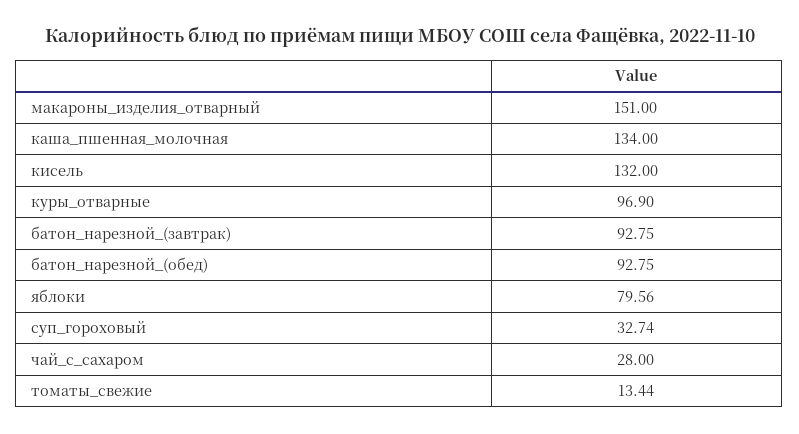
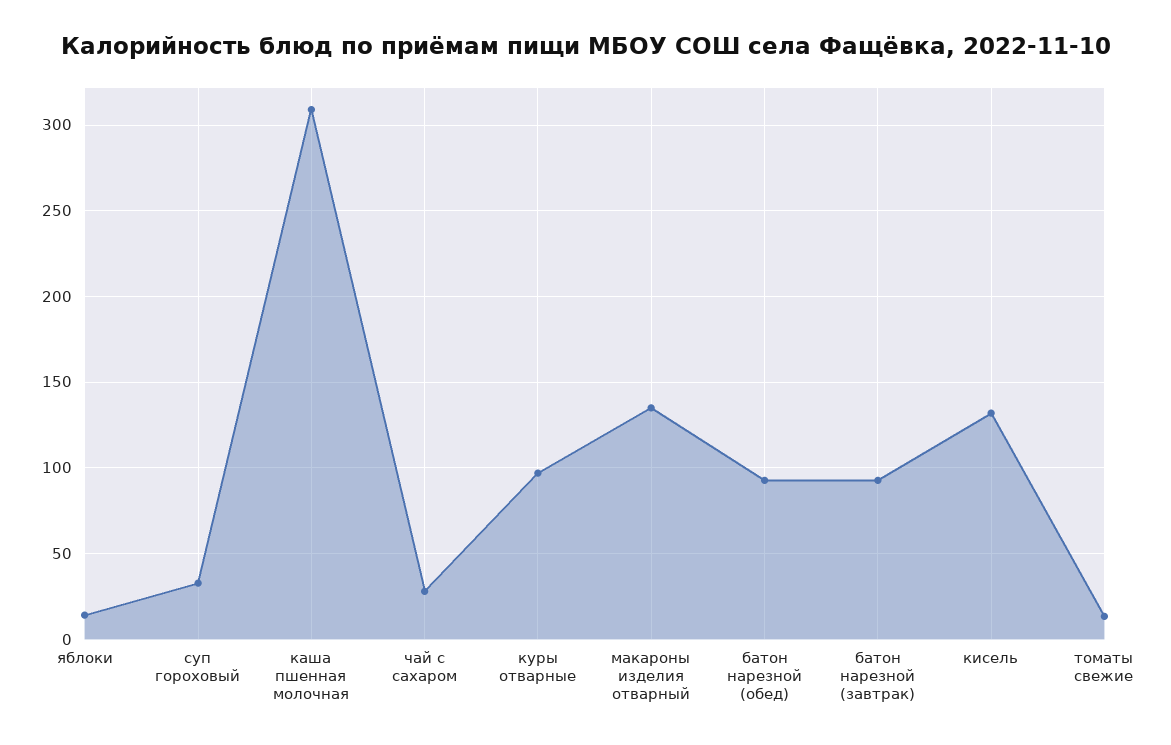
  {
-   "макароны_изделия_отварный": 151,
+   "макароны_изделия_отварный": 135,
-   "каша_пшенная_молочная": 134,
+   "каша_пшенная_молочная": 310,
    "кисель": 132,
    "куры_отварные": 96.9,
    "батон_нарезной_(завтрак)": 92.75,
    "батон_нарезной_(обед)": 92.75,
-   "яблоки": 79.56,
+   "яблоки": 15,
    "суп_гороховый": 32.74,
    "чай_с_сахаром": 28,
    "томаты_свежие": 13.44
  }

